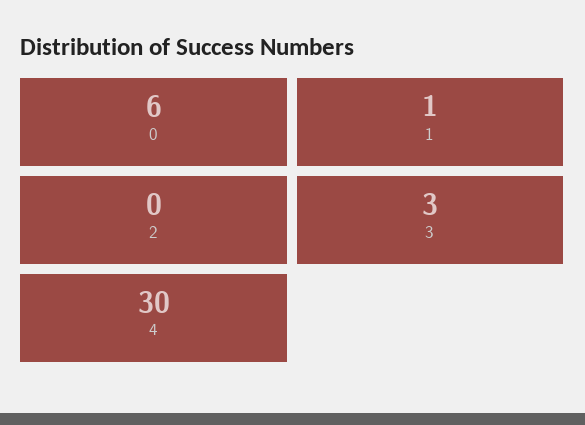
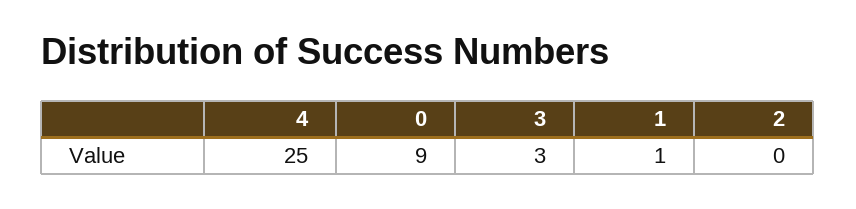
  {
-   "0": 6,
+   "0": 9,
    "1": 1,
    "2": 0,
    "3": 3,
-   "4": 30
+   "4": 25
  }

